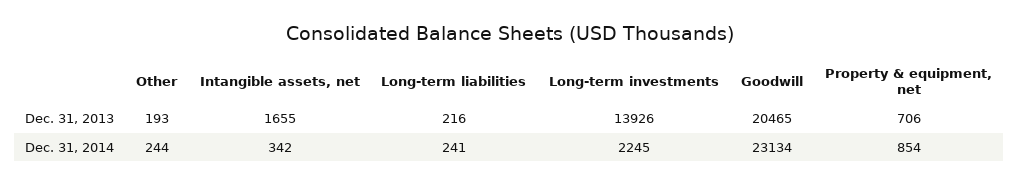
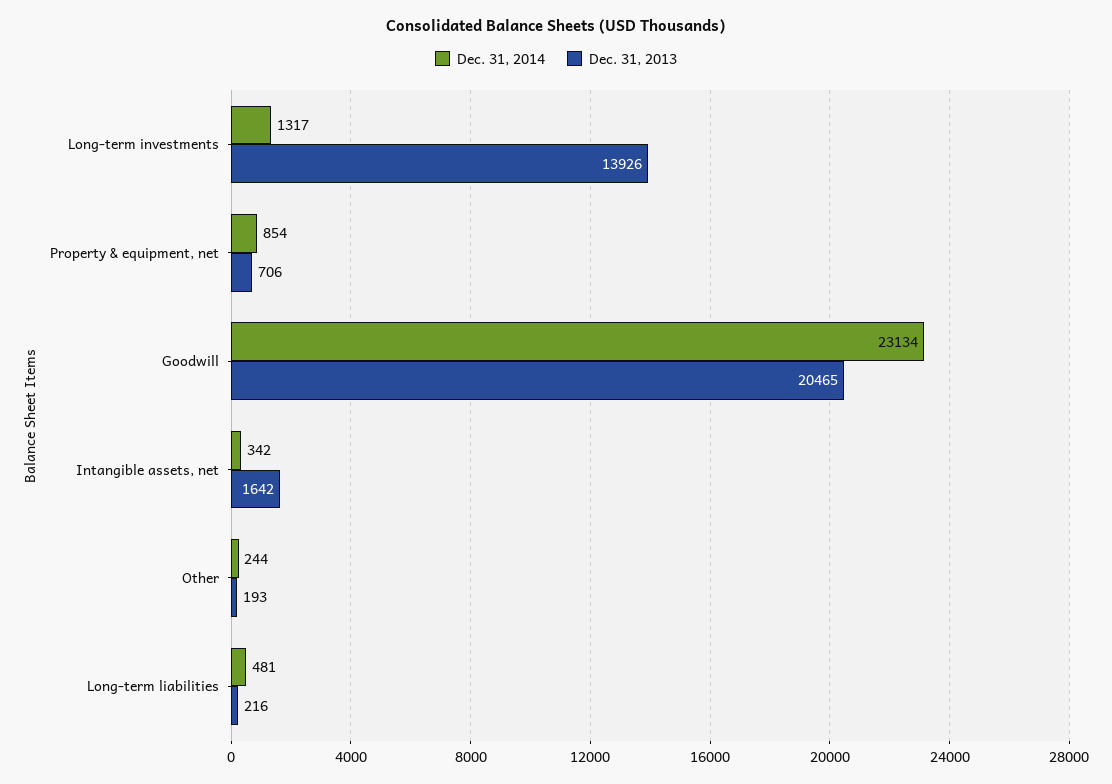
  {
    "Dec. 31, 2013": {
      "Other": 193,
-     "Intangible assets, net": 1655,
+     "Intangible assets, net": 1642,
      "Long-term liabilities": 216,
      "Long-term investments": 13926,
      "Goodwill": 20465,
      "Property & equipment, net": 706
    },
    "Dec. 31, 2014": {
      "Other": 244,
      "Intangible assets, net": 342,
-     "Long-term liabilities": 241,
+     "Long-term liabilities": 481,
-     "Long-term investments": 2245,
+     "Long-term investments": 1317,
      "Goodwill": 23134,
      "Property & equipment, net": 854
    }
  }

